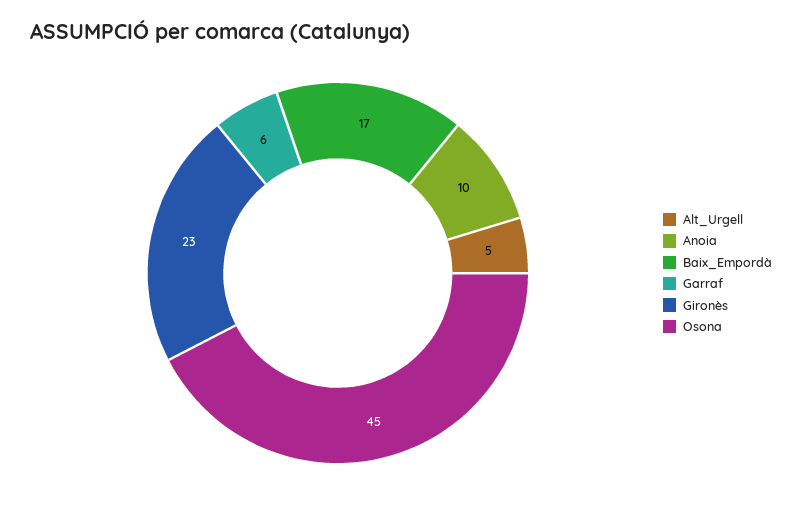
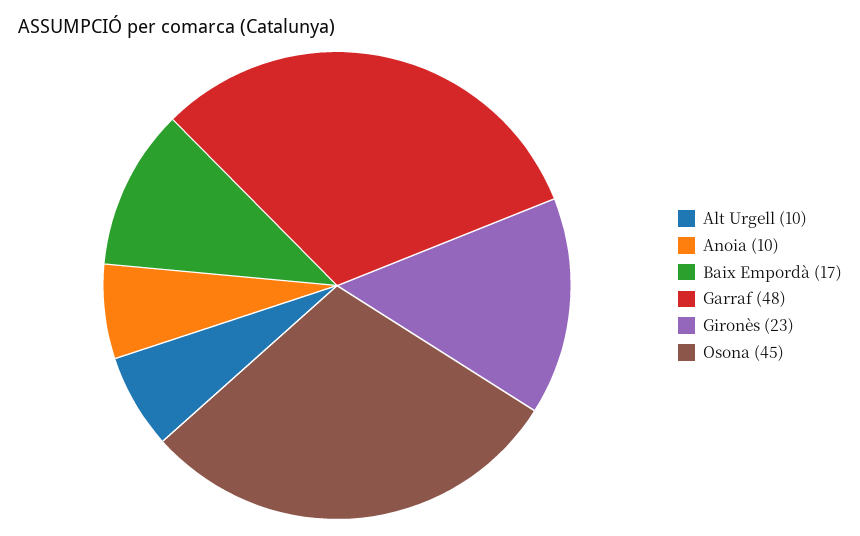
  {
-   "Alt_Urgell": 5,
+   "Alt_Urgell": 10,
    "Anoia": 10,
    "Baix_Empordà": 17,
-   "Garraf": 6,
+   "Garraf": 48,
    "Gironès": 23,
    "Osona": 45
  }

